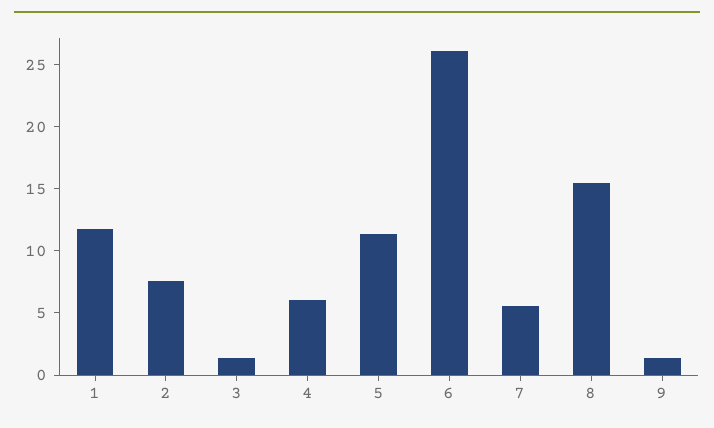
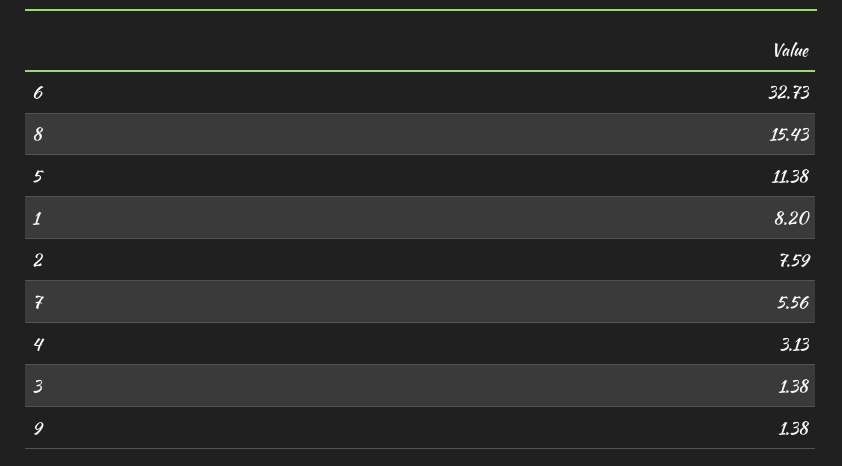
  {
-   "1": 12,
+   "1": 8.2,
    "2": 7.59,
    "3": 1.38,
-   "4": 6,
+   "4": 3.13,
    "5": 11.38,
-   "6": 26,
+   "6": 32.73,
    "7": 5.56,
    "8": 15.43,
    "9": 1.38
  }

